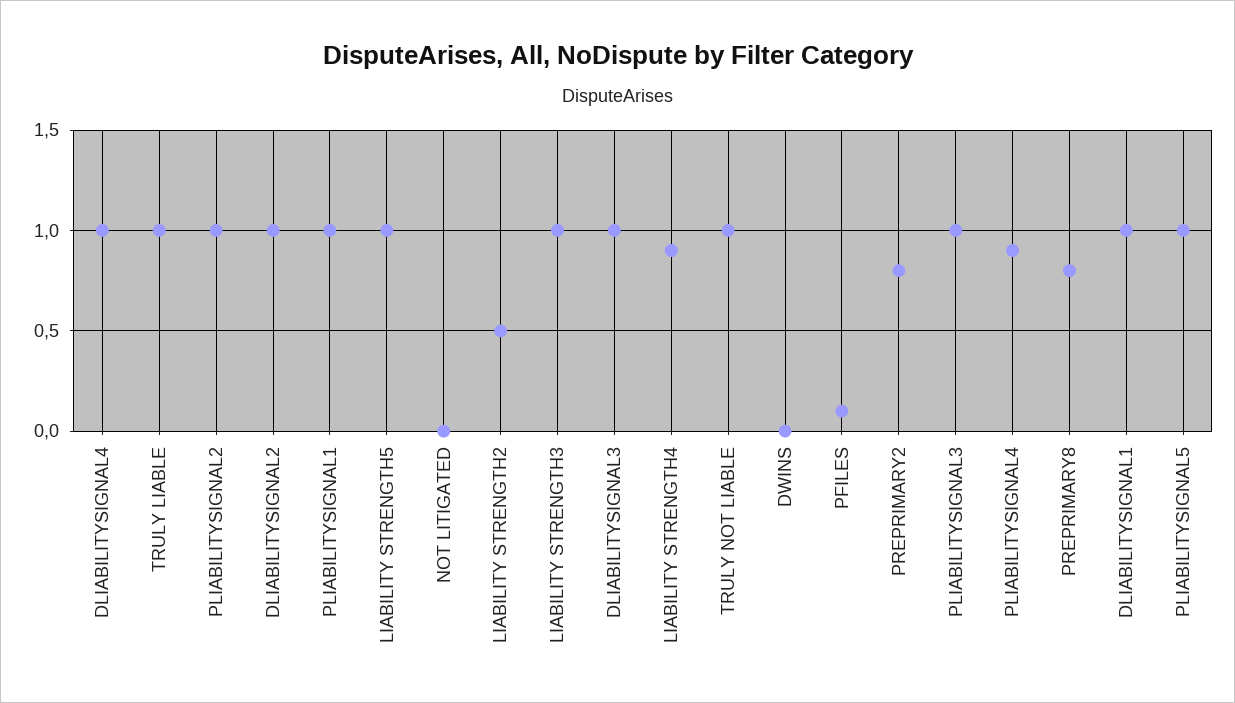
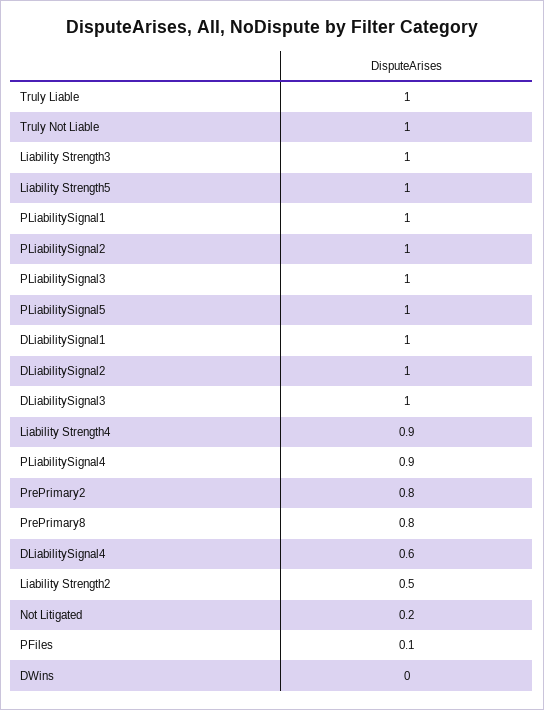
  {
-   "DLIABILITYSIGNAL4": 1,
+   "DLIABILITYSIGNAL4": 0.6,
    "TRULY LIABLE": 1,
    "PLIABILITYSIGNAL2": 1,
    "DLIABILITYSIGNAL2": 1,
    "PLIABILITYSIGNAL1": 1,
    "LIABILITY STRENGTH5": 1,
-   "NOT LITIGATED": 0,
+   "NOT LITIGATED": 0.2,
    "LIABILITY STRENGTH2": 0.5,
    "LIABILITY STRENGTH3": 1,
    "DLIABILITYSIGNAL3": 1,
    "LIABILITY STRENGTH4": 0.9,
    "TRULY NOT LIABLE": 1,
    "DWINS": 0,
    "PFILES": 0.1,
    "PREPRIMARY2": 0.8,
    "PLIABILITYSIGNAL3": 1,
    "PLIABILITYSIGNAL4": 0.9,
    "PREPRIMARY8": 0.8,
    "DLIABILITYSIGNAL1": 1,
    "PLIABILITYSIGNAL5": 1
  }

